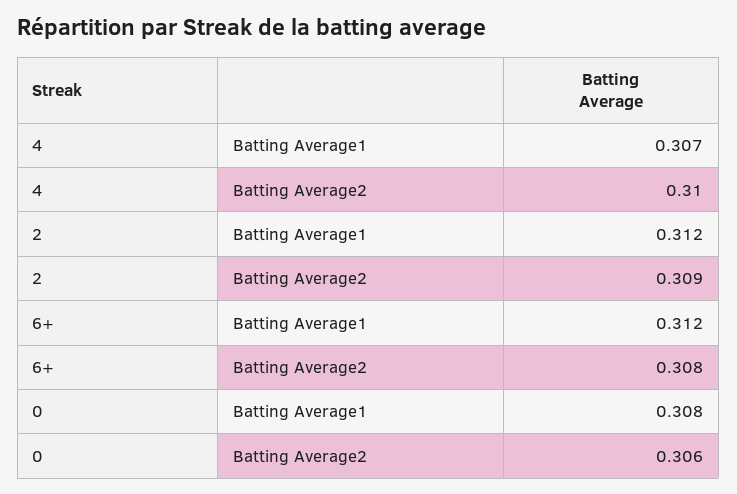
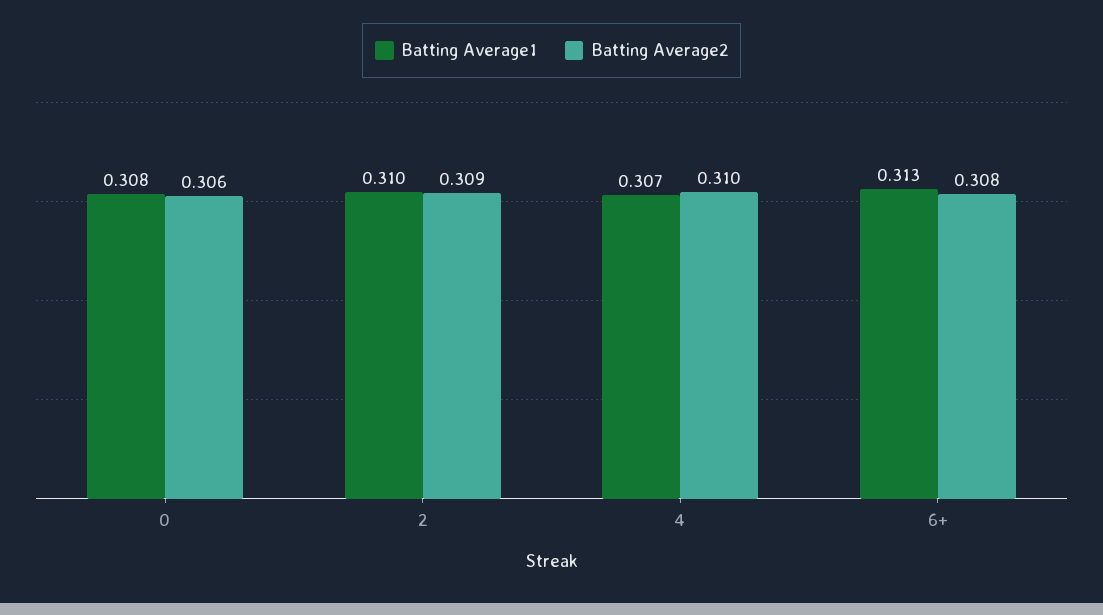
  {
    "Batting Average1": {
      "4": 0.307,
-     "2": 0.312,
+     "2": 0.31,
-     "6+": 0.312,
+     "6+": 0.313,
      "0": 0.308
    },
    "Batting Average2": {
      "4": 0.31,
      "2": 0.309,
      "6+": 0.308,
      "0": 0.306
    }
  }

